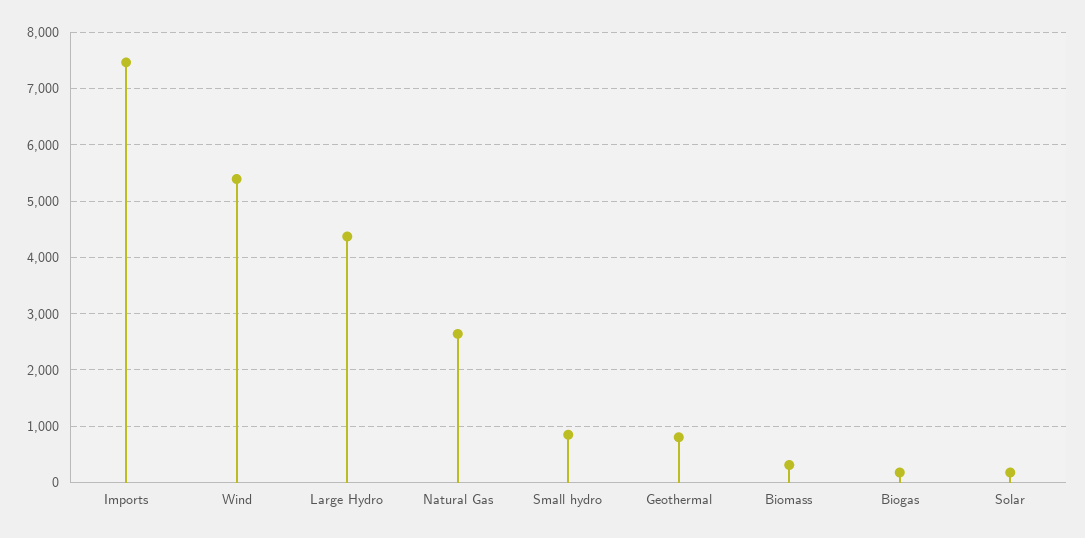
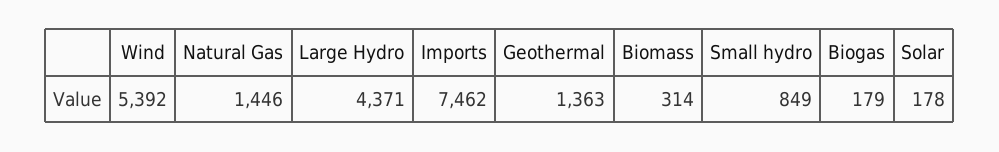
  {
    "Imports": 7462,
    "Wind": 5392,
    "Large Hydro": 4371,
-   "Natural Gas": 2600,
+   "Natural Gas": 1446,
    "Small hydro": 849,
-   "Geothermal": 800,
+   "Geothermal": 1363,
    "Biomass": 314,
    "Biogas": 179,
    "Solar": 178
  }

